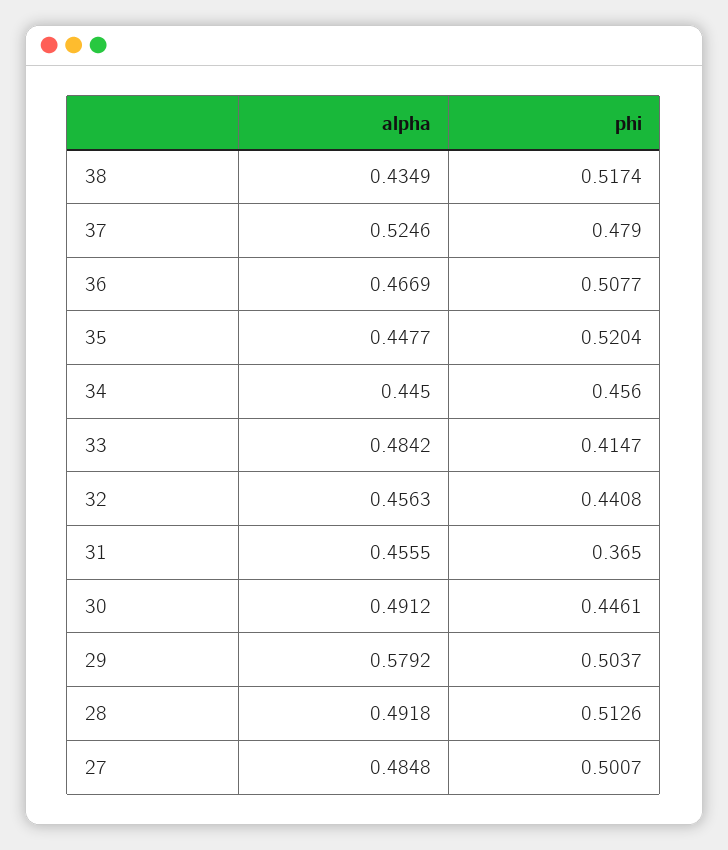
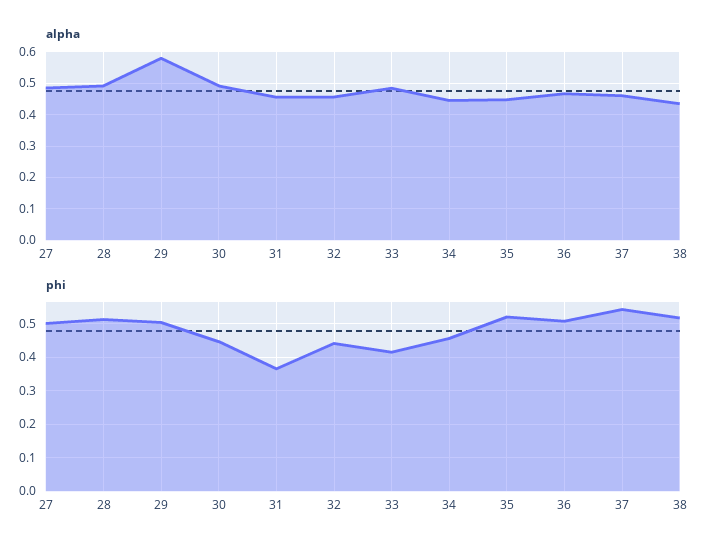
  {
    "alpha": {
      "38": 0.4349,
-     "37": 0.5246,
+     "37": 0.46,
      "36": 0.4669,
      "35": 0.4477,
      "34": 0.445,
      "33": 0.4842,
      "32": 0.4563,
      "31": 0.4555,
      "30": 0.4912,
      "29": 0.5792,
      "28": 0.4918,
      "27": 0.4848
    },
    "phi": {
      "38": 0.5174,
-     "37": 0.479,
+     "37": 0.54,
      "36": 0.5077,
      "35": 0.5204,
      "34": 0.456,
      "33": 0.4147,
      "32": 0.4408,
      "31": 0.365,
      "30": 0.4461,
      "29": 0.5037,
      "28": 0.5126,
      "27": 0.5007
    }
  }

